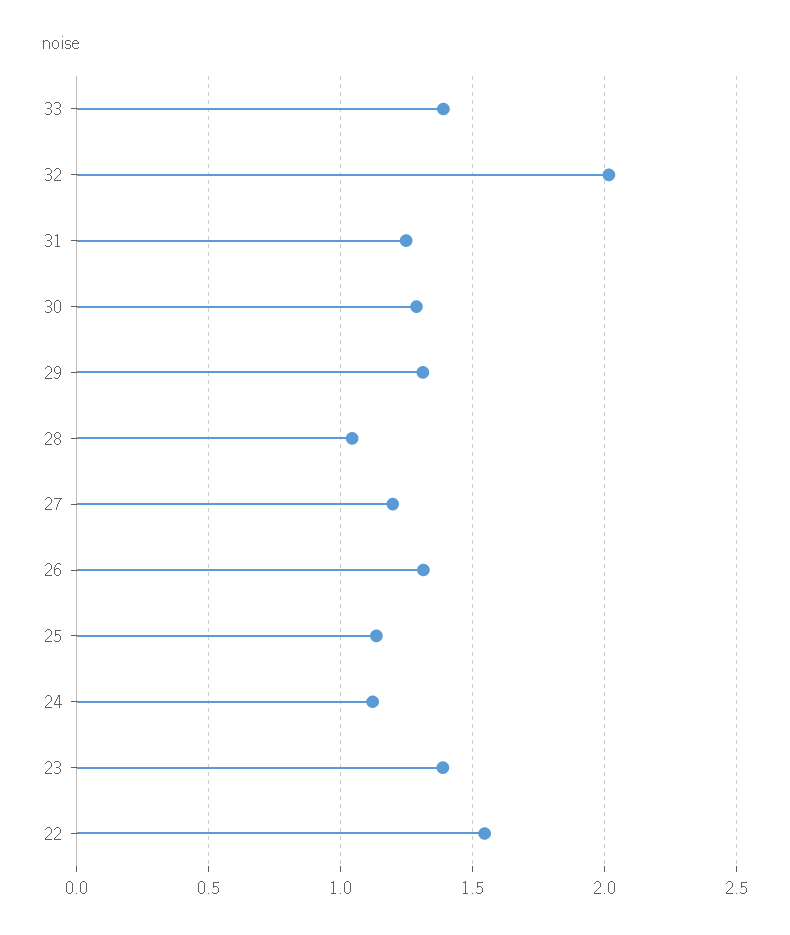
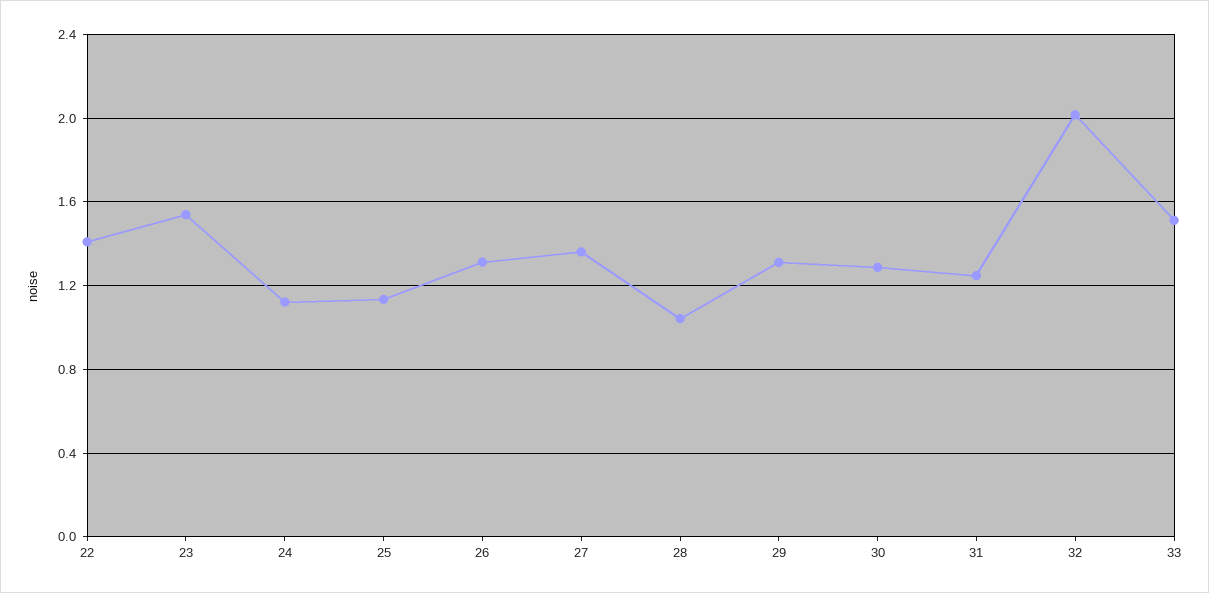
  {
-   "33": 1.4,
+   "33": 1.5,
    "32": 2,
    "31": 1.25,
    "30": 1.3,
    "29": 1.3,
    "28": 1.05,
-   "27": 1.2,
+   "27": 1.35,
    "26": 1.3,
    "25": 1.15,
    "24": 1.1,
-   "23": 1.4,
+   "23": 1.55,
-   "22": 1.55
+   "22": 1.4
  }

